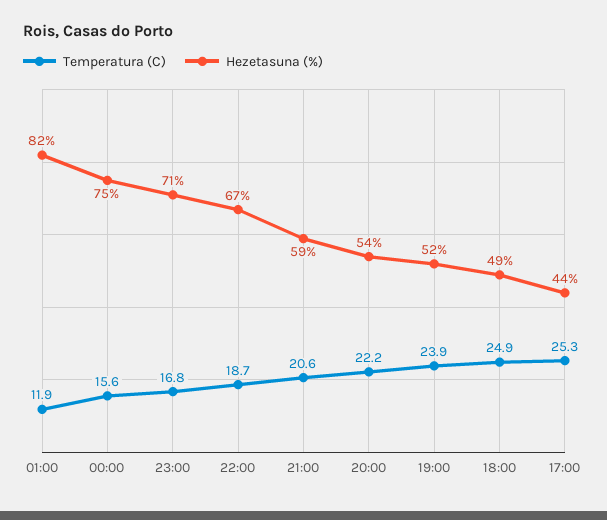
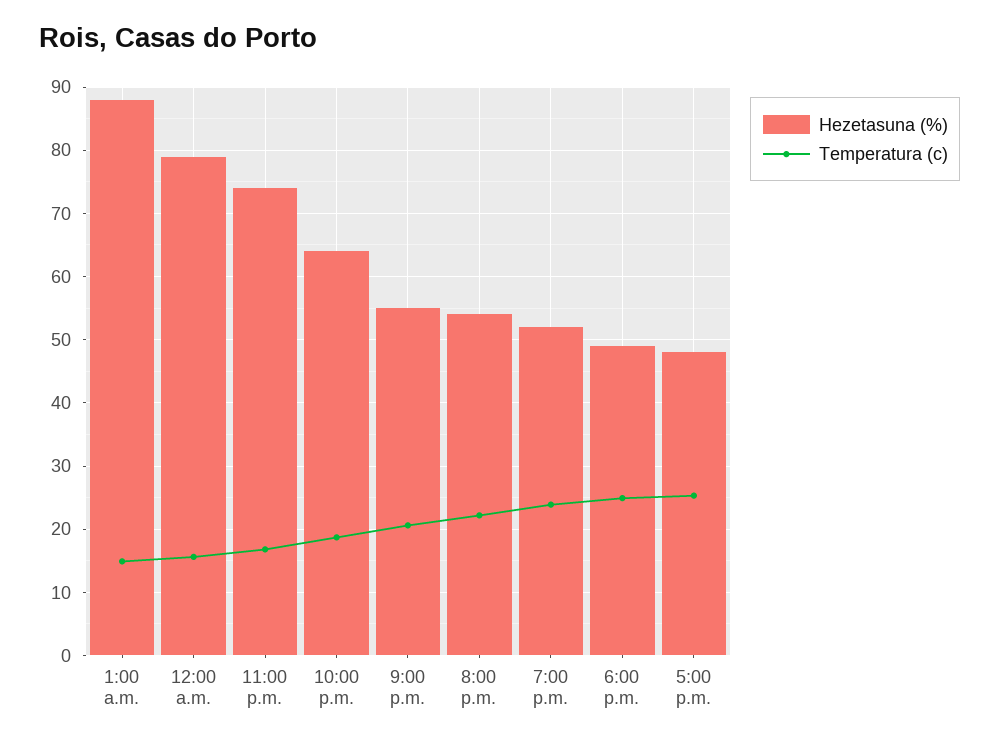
  {
    "Temperatura (C)": {
-     "01:00": 11.9,
+     "01:00": 15,
      "00:00": 15.6,
      "23:00": 16.8,
      "22:00": 18.7,
      "21:00": 20.6,
      "20:00": 22.2,
      "19:00": 23.9,
      "18:00": 24.9,
      "17:00": 25.3
    },
    "Hezetasuna (%)": {
-     "01:00": 82,
+     "01:00": 88,
-     "00:00": 75,
+     "00:00": 79,
-     "23:00": 71,
+     "23:00": 74,
-     "22:00": 67,
+     "22:00": 64,
-     "21:00": 59,
+     "21:00": 55,
      "20:00": 54,
      "19:00": 52,
      "18:00": 49,
-     "17:00": 44
+     "17:00": 48
    }
  }

